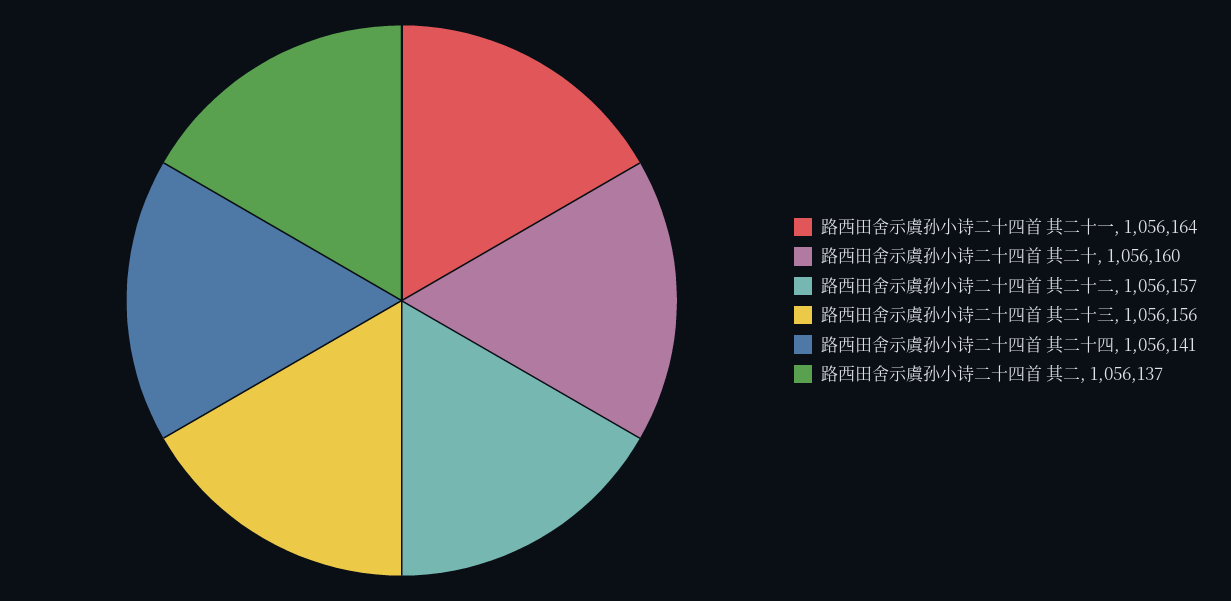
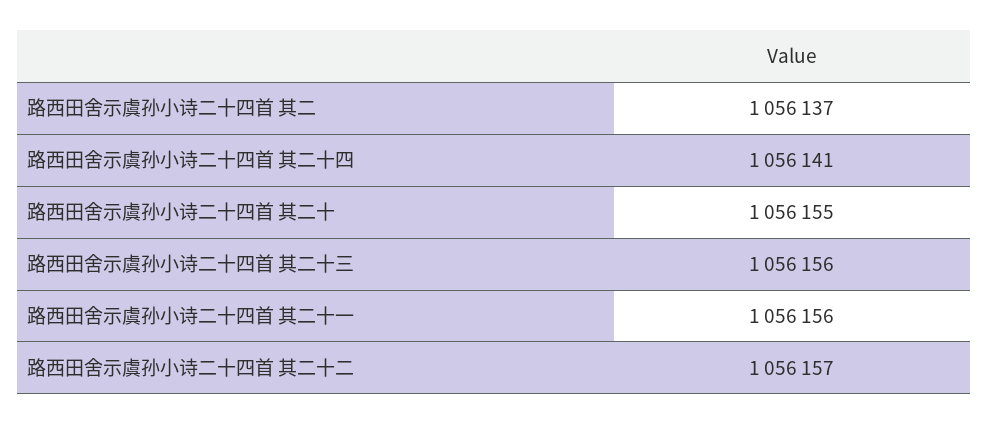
  {
-   "路西田舍示虞孙小诗二十四首 其二十一": 1056164,
+   "路西田舍示虞孙小诗二十四首 其二十一": 1056156,
-   "路西田舍示虞孙小诗二十四首 其二十": 1056160,
+   "路西田舍示虞孙小诗二十四首 其二十": 1056155,
    "路西田舍示虞孙小诗二十四首 其二十二": 1056157,
    "路西田舍示虞孙小诗二十四首 其二十三": 1056156,
    "路西田舍示虞孙小诗二十四首 其二十四": 1056141,
    "路西田舍示虞孙小诗二十四首 其二": 1056137
  }

